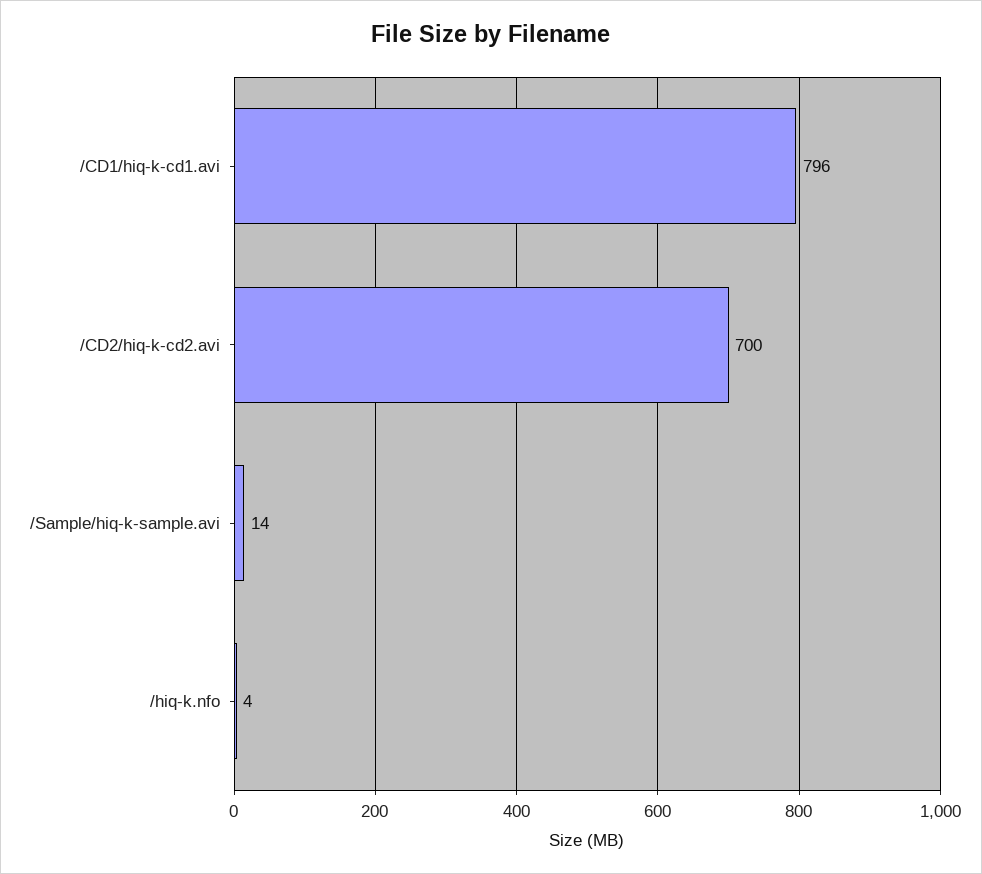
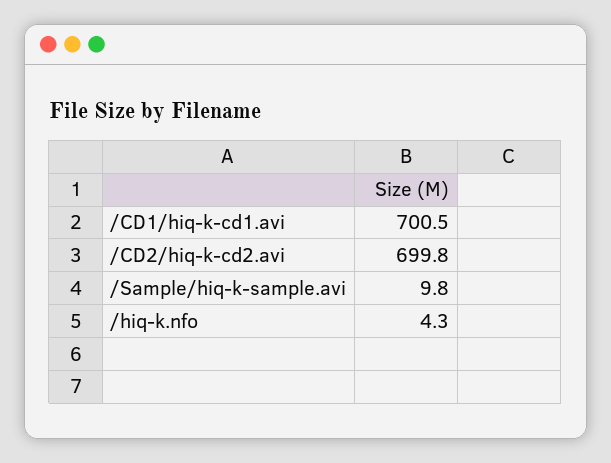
  {
-   "/CD1/hiq-k-cd1.avi": 796,
+   "/CD1/hiq-k-cd1.avi": 700.5,
    "/CD2/hiq-k-cd2.avi": 699.8,
-   "/Sample/hiq-k-sample.avi": 14,
+   "/Sample/hiq-k-sample.avi": 9.8,
    "/hiq-k.nfo": 4.3
  }

